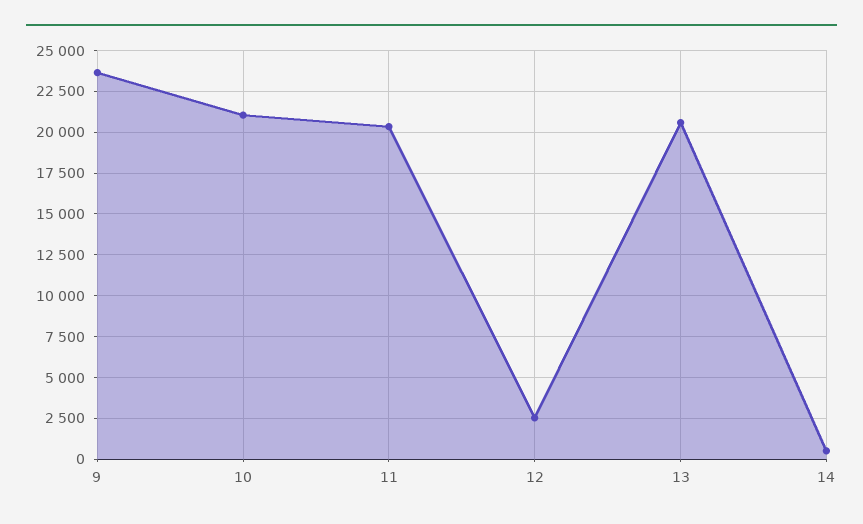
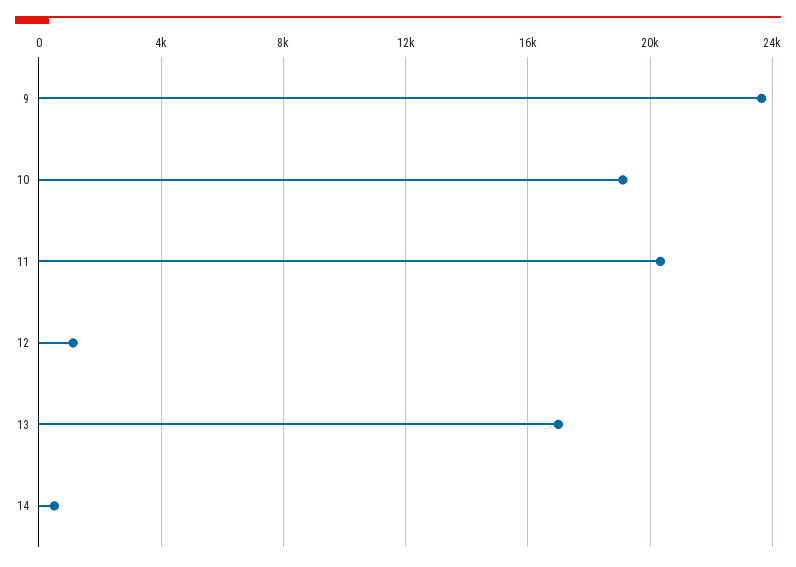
  {
    "9": 23500,
-   "10": 21000,
+   "10": 19000,
    "11": 20500,
-   "12": 2500,
+   "12": 1000,
-   "13": 20500,
+   "13": 17000,
    "14": 500
  }

